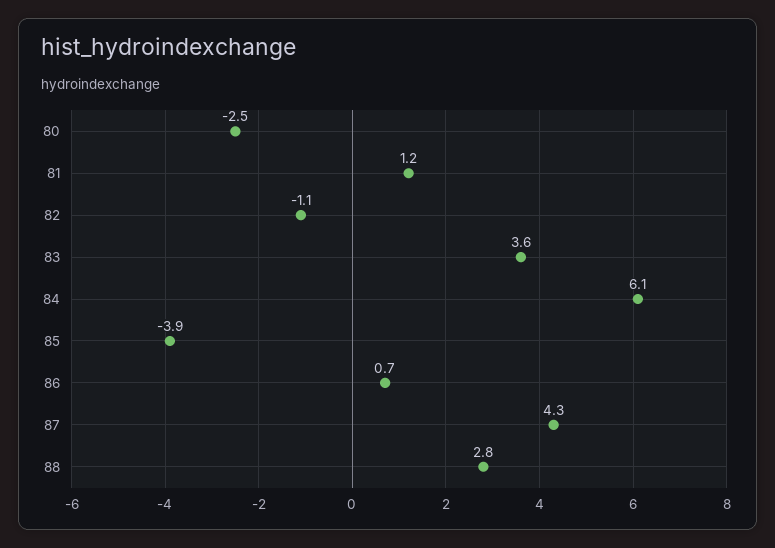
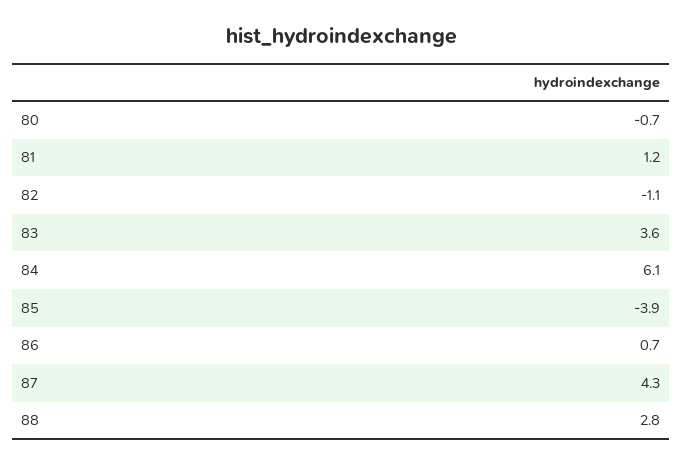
  {
-   "80": -2.5,
+   "80": -0.7,
    "81": 1.2,
    "82": -1.1,
    "83": 3.6,
    "84": 6.1,
    "85": -3.9,
    "86": 0.7,
    "87": 4.3,
    "88": 2.8
  }

